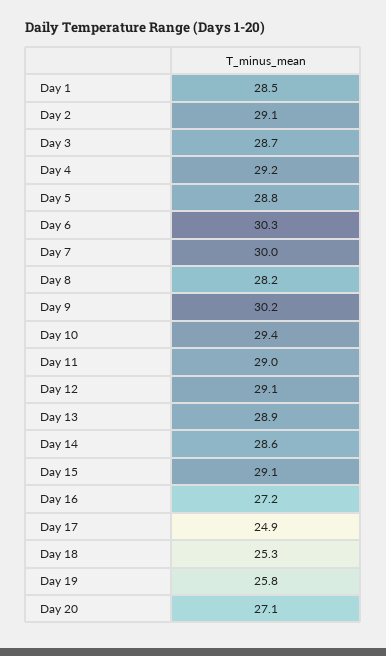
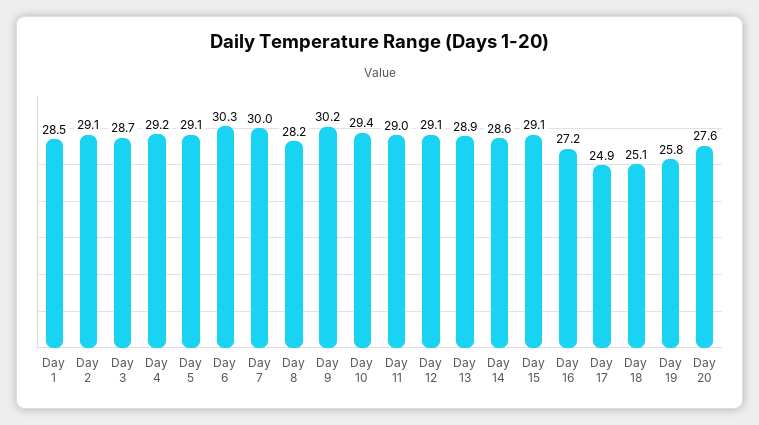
  {
    "Day 1": 28.5,
    "Day 2": 29.1,
    "Day 3": 28.7,
    "Day 4": 29.2,
-   "Day 5": 28.8,
+   "Day 5": 29.1,
    "Day 6": 30.3,
    "Day 7": 30,
    "Day 8": 28.2,
    "Day 9": 30.2,
    "Day 10": 29.4,
    "Day 11": 29,
    "Day 12": 29.1,
    "Day 13": 28.9,
    "Day 14": 28.6,
    "Day 15": 29.1,
    "Day 16": 27.2,
    "Day 17": 24.9,
-   "Day 18": 25.3,
+   "Day 18": 25.1,
    "Day 19": 25.8,
-   "Day 20": 27.1
+   "Day 20": 27.6
  }

